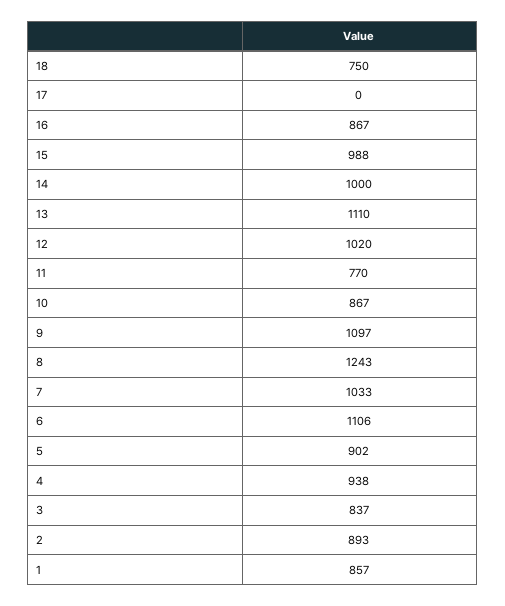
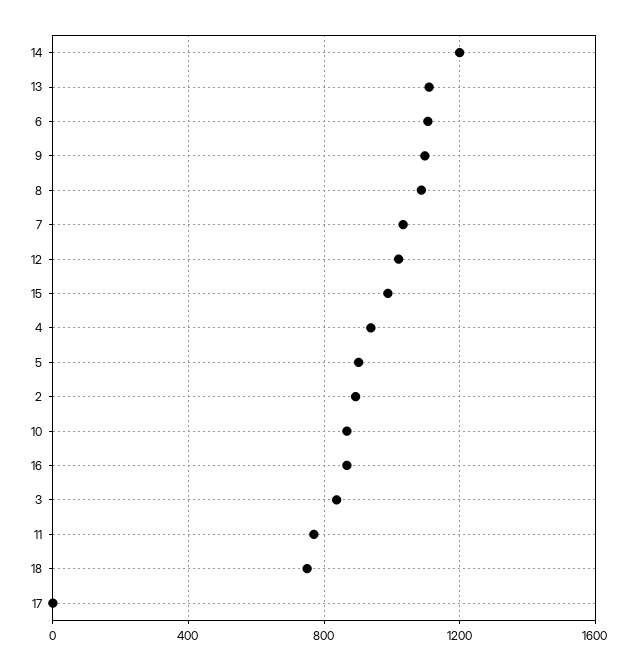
  {
    "18": 750,
    "17": 0,
    "16": 867,
    "15": 988,
-   "14": 1000,
+   "14": 1200,
    "13": 1110,
    "12": 1020,
    "11": 770,
    "10": 867,
    "9": 1097,
-   "8": 1243,
+   "8": 1100,
    "7": 1033,
    "6": 1106,
    "5": 902,
    "4": 938,
    "3": 837,
-   "2": 893,
+   "2": 893
-   "1": 857
  }

